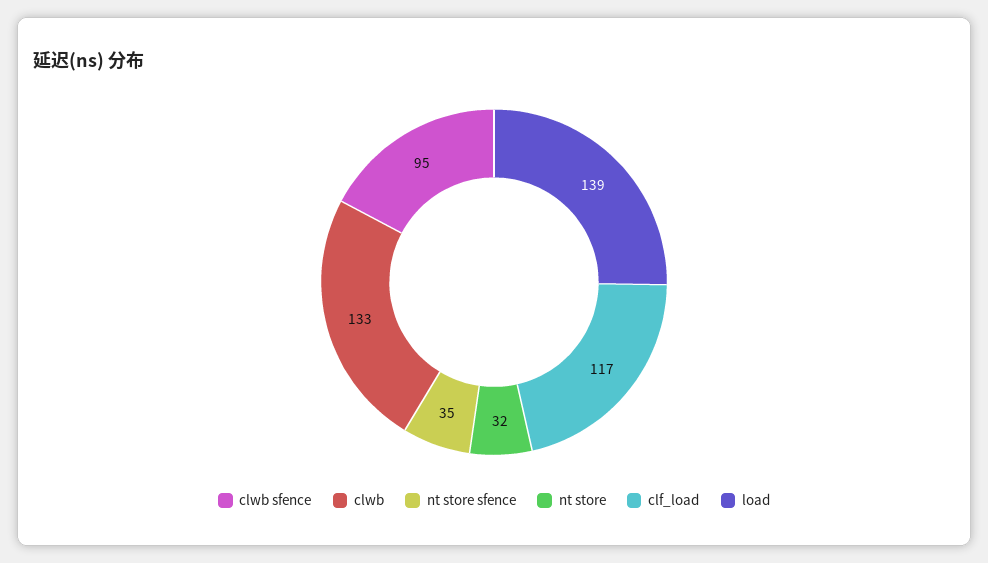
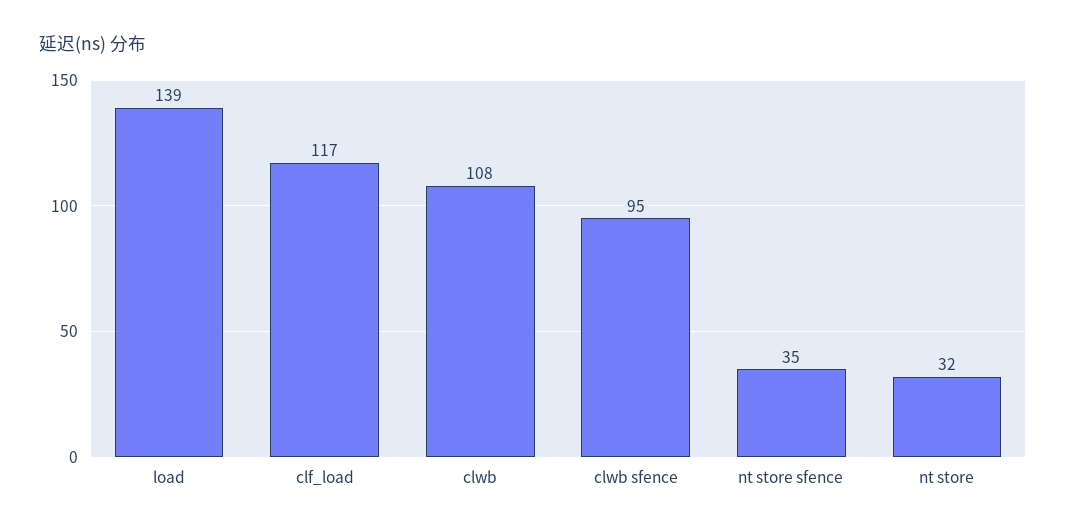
  {
    "clwb sfence": 95,
-   "clwb": 133,
+   "clwb": 108,
    "nt store sfence": 35,
    "nt store": 32,
    "clf_load": 117,
    "load": 139
  }

